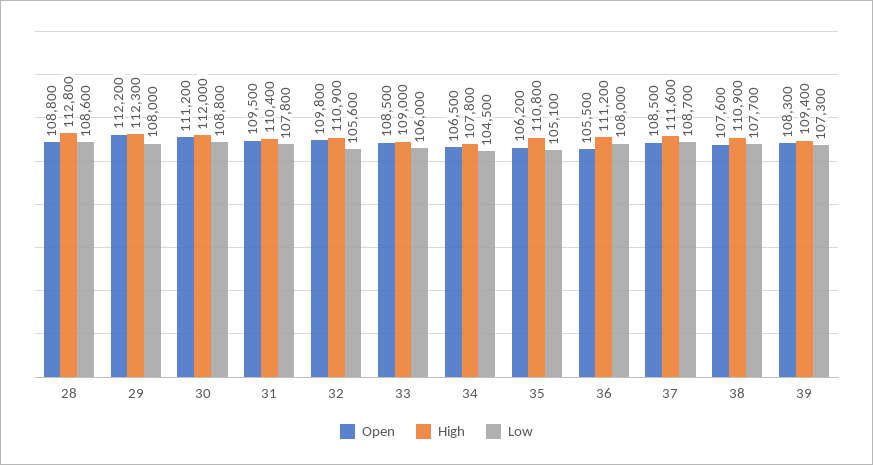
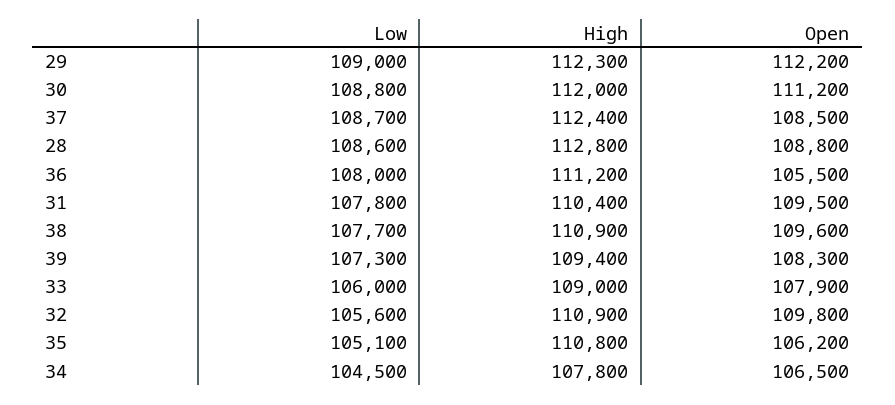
  {
    "Open": {
      "28": 108800,
      "29": 112200,
      "30": 111200,
      "31": 109500,
      "32": 109800,
-     "33": 108500,
+     "33": 107900,
      "34": 106500,
      "35": 106200,
      "36": 105500,
      "37": 108500,
-     "38": 107600,
+     "38": 109600,
      "39": 108300
    },
    "High": {
      "28": 112800,
      "29": 112300,
      "30": 112000,
      "31": 110400,
      "32": 110900,
      "33": 109000,
      "34": 107800,
      "35": 110800,
      "36": 111200,
-     "37": 111600,
+     "37": 112400,
      "38": 110900,
      "39": 109400
    },
    "Low": {
      "28": 108600,
-     "29": 108000,
+     "29": 109000,
      "30": 108800,
      "31": 107800,
      "32": 105600,
      "33": 106000,
      "34": 104500,
      "35": 105100,
      "36": 108000,
      "37": 108700,
      "38": 107700,
      "39": 107300
    }
  }

